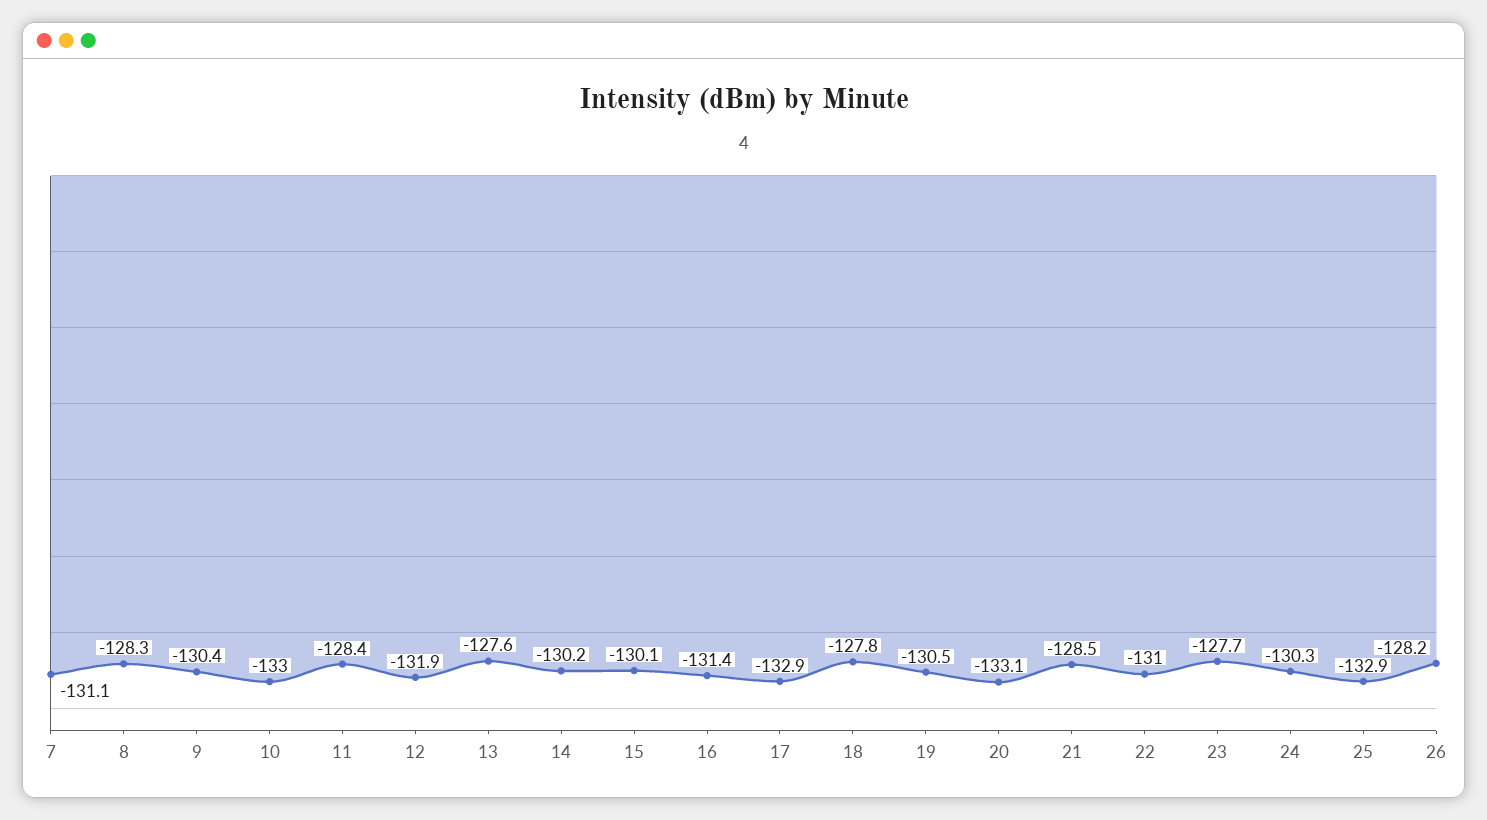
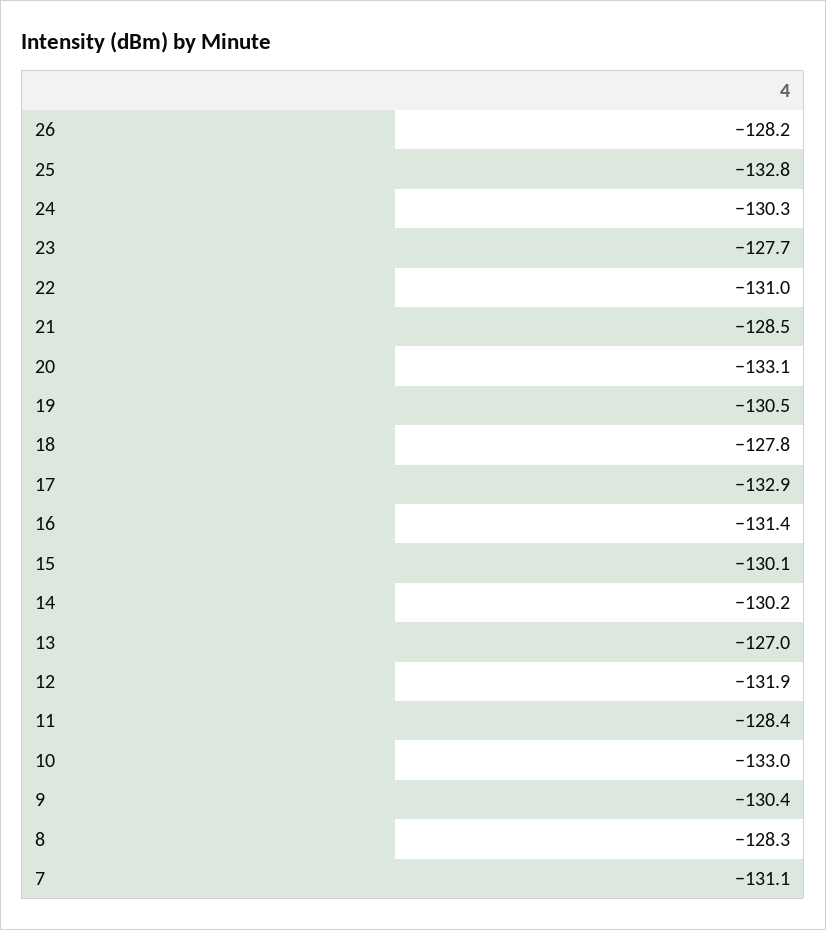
  {
    "7": -131.1,
    "8": -128.3,
    "9": -130.4,
    "10": -133,
    "11": -128.4,
    "12": -131.9,
-   "13": -127.6,
+   "13": -127,
    "14": -130.2,
    "15": -130.1,
    "16": -131.4,
    "17": -132.9,
    "18": -127.8,
    "19": -130.5,
    "20": -133.1,
    "21": -128.5,
    "22": -131,
    "23": -127.7,
    "24": -130.3,
-   "25": -132.9,
+   "25": -132.8,
    "26": -128.2
  }

